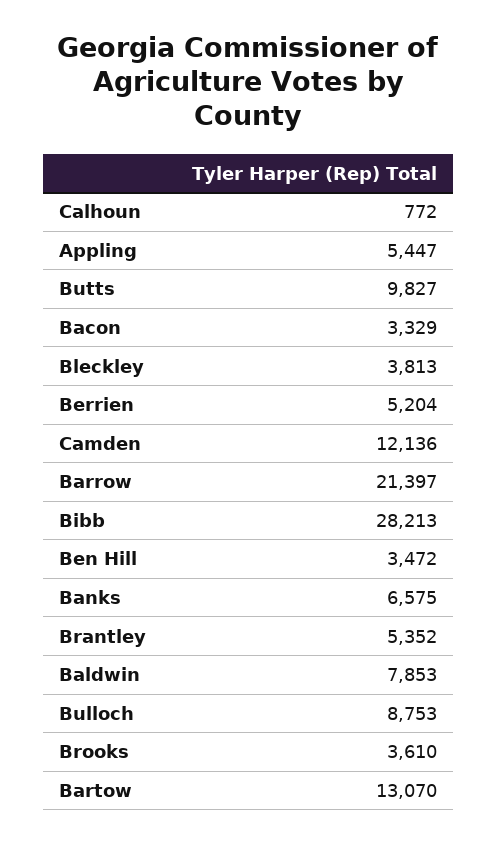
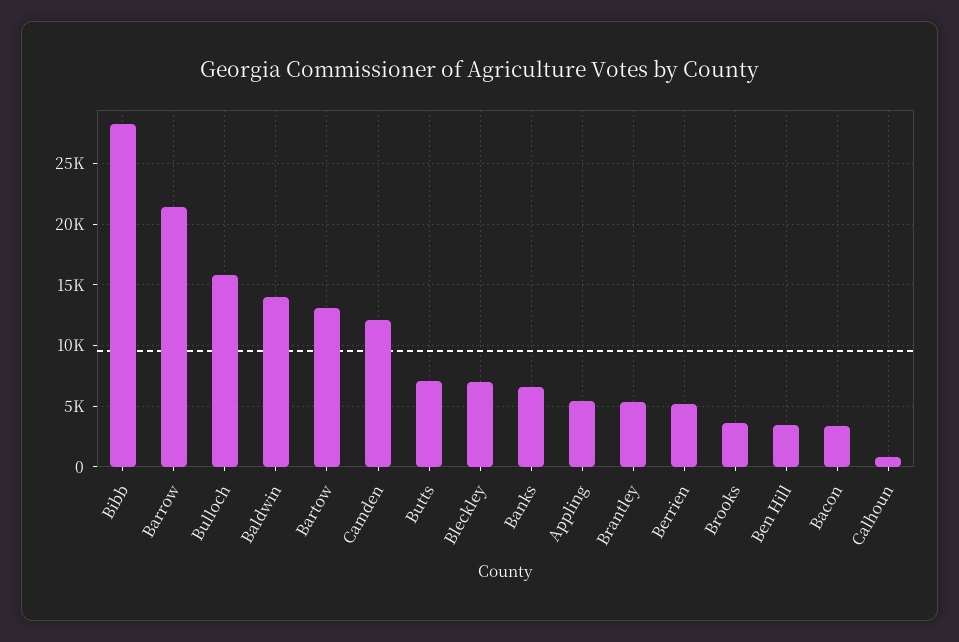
  {
    "Calhoun": 772,
    "Appling": 5447,
-   "Butts": 9827,
+   "Butts": 7000,
    "Bacon": 3329,
-   "Bleckley": 3813,
+   "Bleckley": 7000,
    "Berrien": 5204,
    "Camden": 12136,
    "Barrow": 21397,
    "Bibb": 28213,
    "Ben Hill": 3472,
    "Banks": 6575,
    "Brantley": 5352,
-   "Baldwin": 7853,
+   "Baldwin": 14000,
-   "Bulloch": 8753,
+   "Bulloch": 16000,
    "Brooks": 3610,
    "Bartow": 13070
  }

